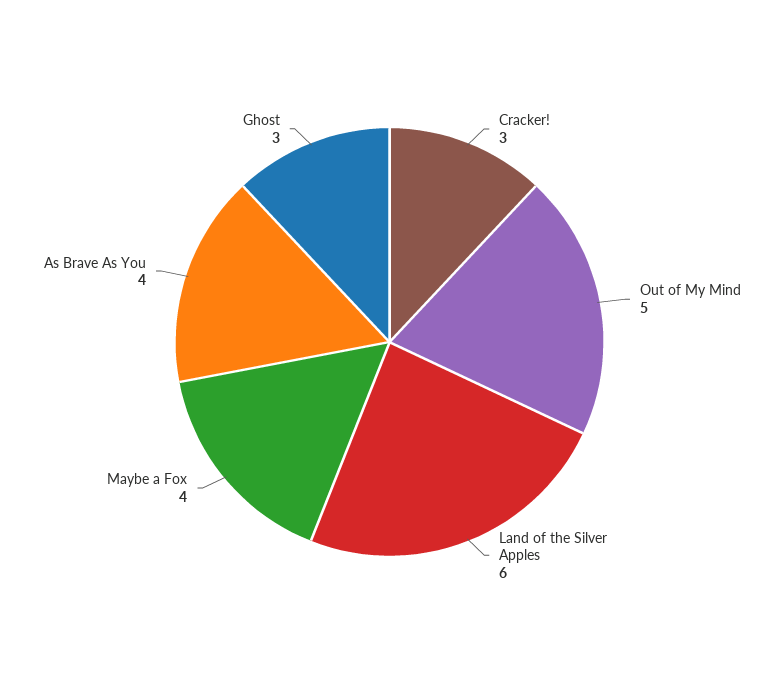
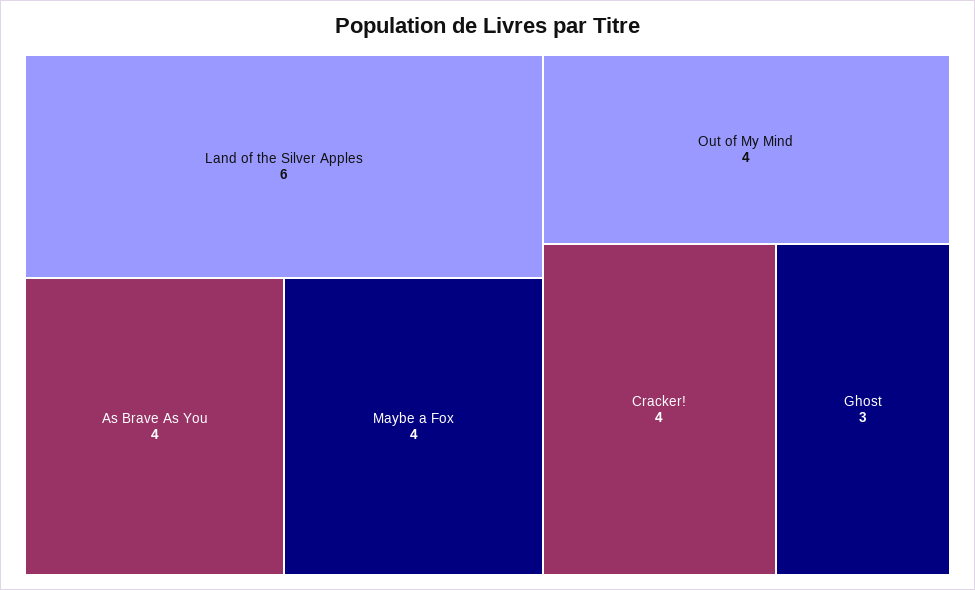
  {
-   "Cracker!": 3,
+   "Cracker!": 4,
-   "Out of My Mind": 5,
+   "Out of My Mind": 4,
    "Land of the Silver Apples": 6,
    "Maybe a Fox": 4,
    "As Brave As You": 4,
    "Ghost": 3
  }

